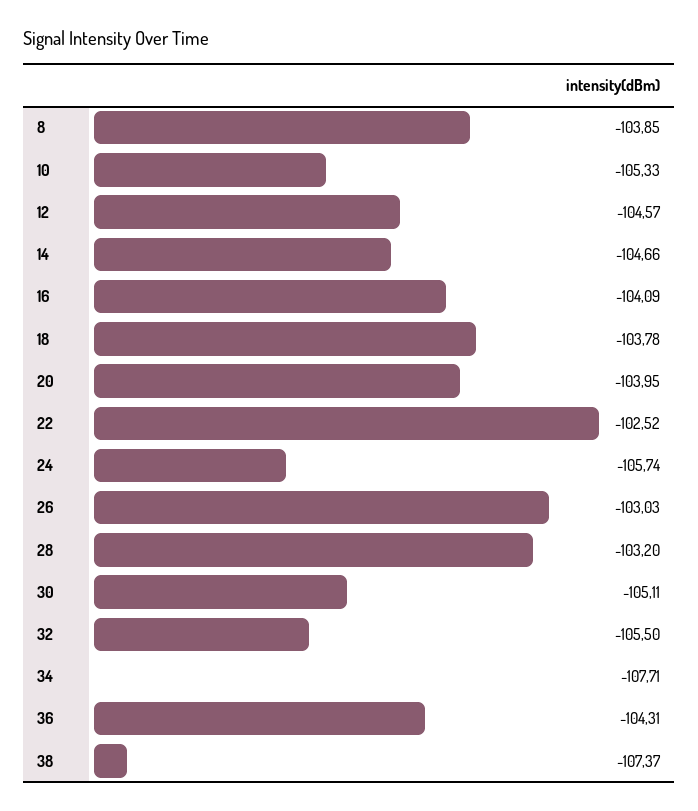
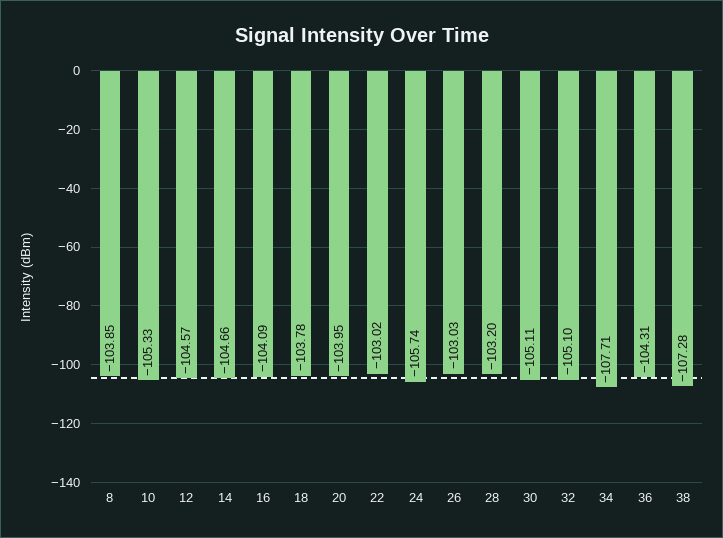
  {
    "8": -103.85,
    "10": -105.33,
    "12": -104.57,
    "14": -104.66,
    "16": -104.09,
    "18": -103.78,
    "20": -103.95,
-   "22": -102.52,
+   "22": -103.02,
    "24": -105.74,
    "26": -103.03,
    "28": -103.2,
    "30": -105.11,
-   "32": -105.5,
+   "32": -105.1,
    "34": -107.71,
    "36": -104.31,
-   "38": -107.37
+   "38": -107.28
  }

